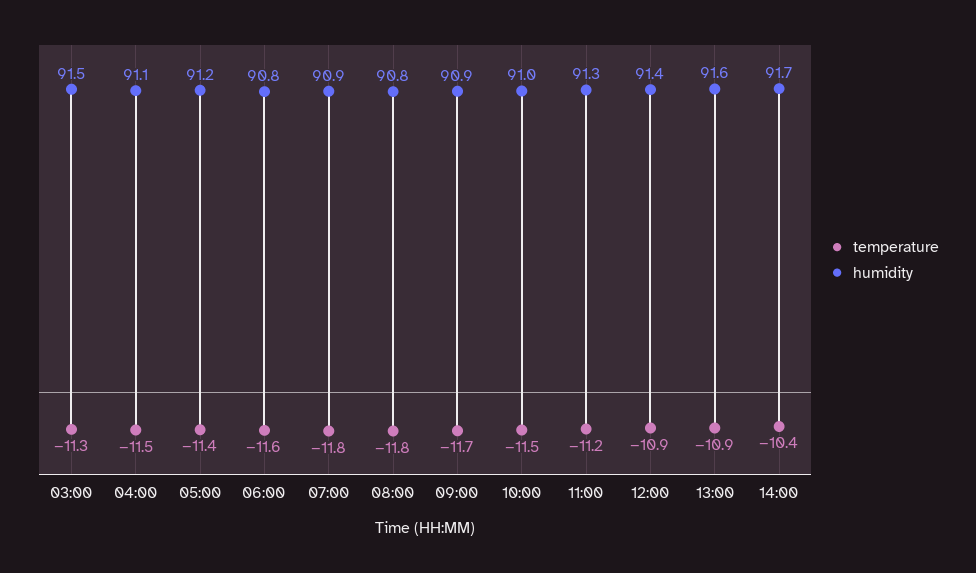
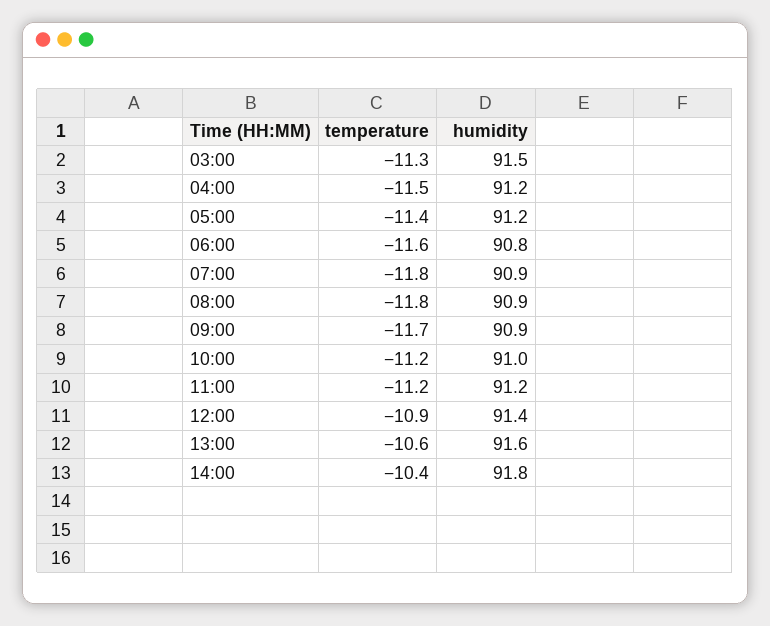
  {
    "temperature": {
      "03:00": -11.3,
      "04:00": -11.5,
      "05:00": -11.4,
      "06:00": -11.6,
      "07:00": -11.8,
      "08:00": -11.8,
      "09:00": -11.7,
-     "10:00": -11.5,
+     "10:00": -11.2,
      "11:00": -11.2,
      "12:00": -10.9,
-     "13:00": -10.9,
+     "13:00": -10.6,
      "14:00": -10.4
    },
    "humidity": {
      "03:00": 91.5,
-     "04:00": 91.1,
+     "04:00": 91.2,
      "05:00": 91.2,
      "06:00": 90.8,
      "07:00": 90.9,
-     "08:00": 90.8,
+     "08:00": 90.9,
      "09:00": 90.9,
      "10:00": 91,
-     "11:00": 91.3,
+     "11:00": 91.2,
      "12:00": 91.4,
      "13:00": 91.6,
-     "14:00": 91.7
+     "14:00": 91.8
    }
  }

